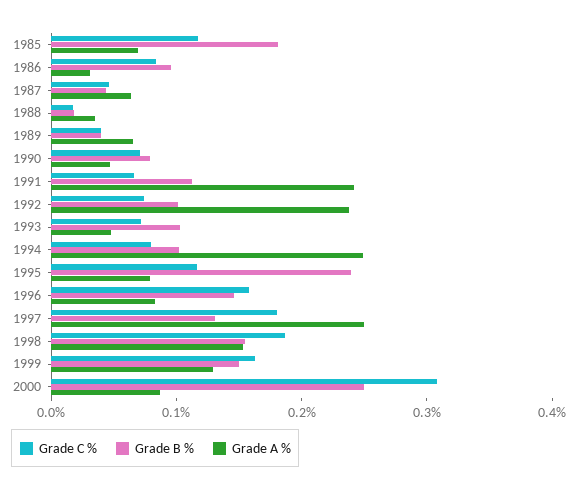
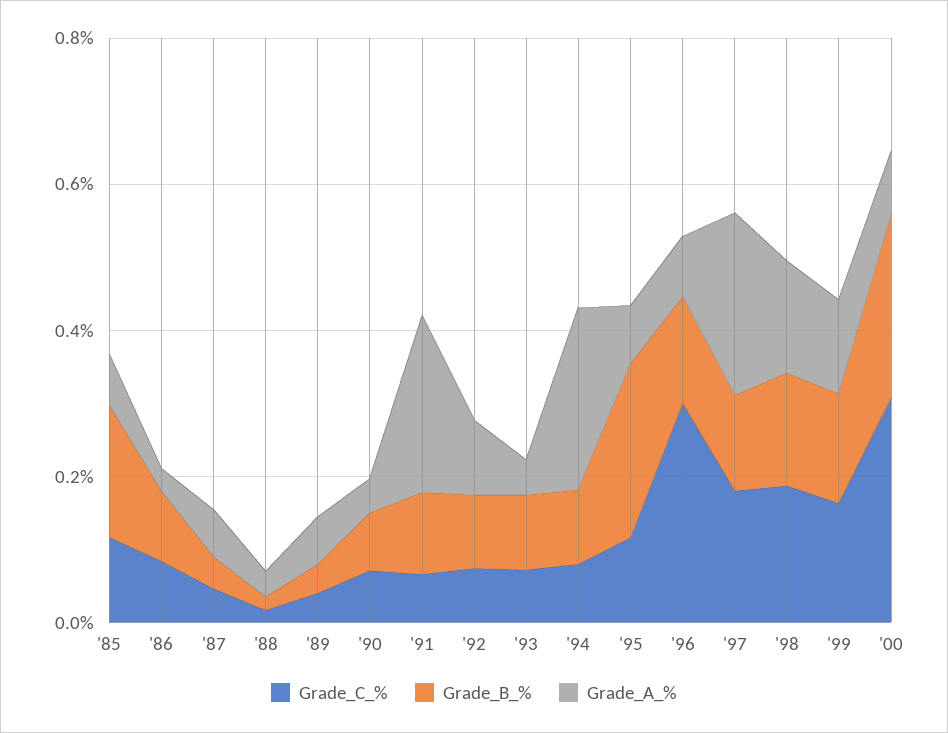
  {
    "Grade C %": {
      "1985": 0.12,
      "1986": 0.08,
      "1987": 0.04,
      "1988": 0.02,
      "1989": 0.04,
      "1990": 0.08,
      "1991": 0.06,
      "1992": 0.08,
      "1993": 0.08,
      "1994": 0.08,
      "1995": 0.12,
-     "1996": 0.16,
+     "1996": 0.3,
      "1997": 0.18,
      "1998": 0.18,
      "1999": 0.16,
      "2000": 0.3
    },
    "Grade B %": {
      "1985": 0.18,
      "1986": 0.1,
      "1987": 0.04,
      "1988": 0.02,
      "1989": 0.04,
      "1990": 0.08,
      "1991": 0.12,
      "1992": 0.1,
      "1993": 0.1,
      "1994": 0.1,
      "1995": 0.24,
      "1996": 0.14,
      "1997": 0.14,
      "1998": 0.16,
      "1999": 0.16,
      "2000": 0.26
    },
    "Grade A %": {
      "1985": 0.06,
      "1986": 0.04,
      "1987": 0.06,
      "1988": 0.04,
      "1989": 0.06,
      "1990": 0.04,
      "1991": 0.24,
-     "1992": 0.24,
+     "1992": 0.1,
      "1993": 0.04,
      "1994": 0.24,
      "1995": 0.08,
      "1996": 0.08,
      "1997": 0.26,
      "1998": 0.16,
      "1999": 0.12,
      "2000": 0.08
    }
  }

